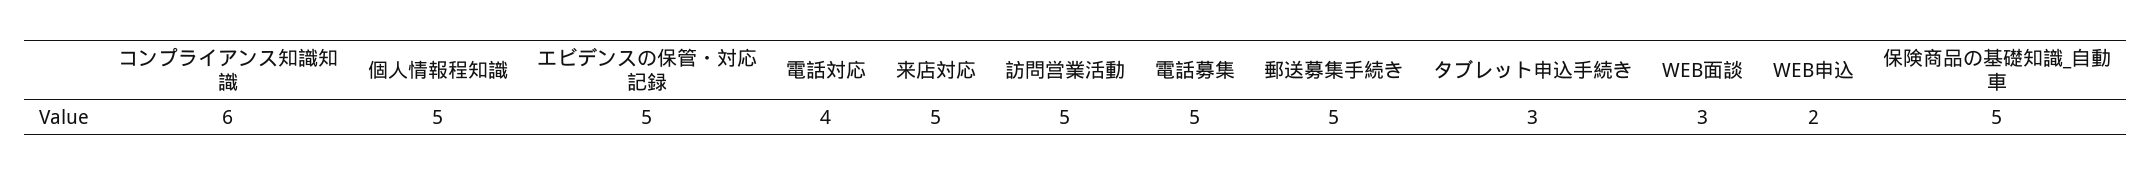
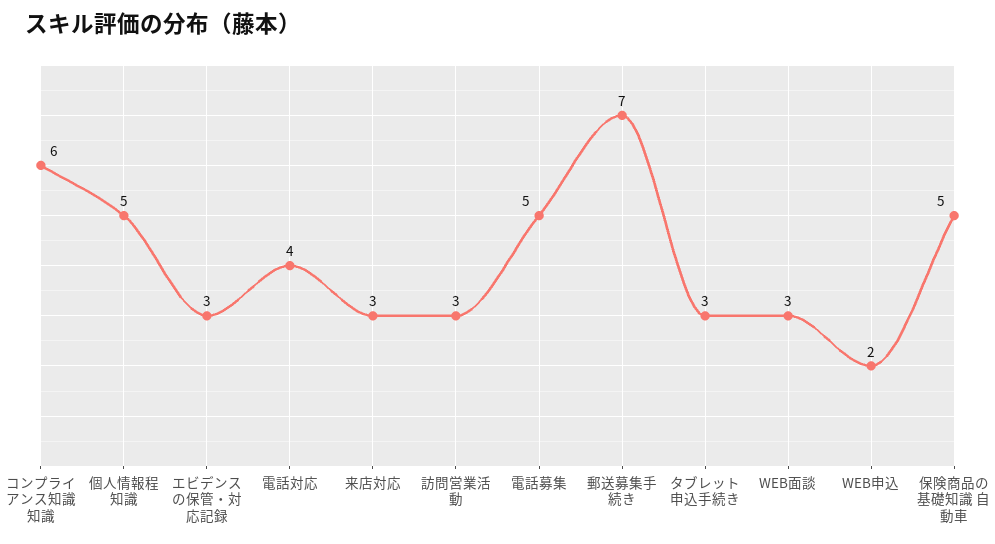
  {
    "コンプライアンス知識知識": 6,
    "個人情報程知識": 5,
-   "エビデンスの保管・対応記録": 5,
+   "エビデンスの保管・対応記録": 3,
    "電話対応": 4,
-   "来店対応": 5,
+   "来店対応": 3,
-   "訪問営業活動": 5,
+   "訪問営業活動": 3,
    "電話募集": 5,
-   "郵送募集手続き": 5,
+   "郵送募集手続き": 7,
    "タブレット申込手続き": 3,
    "WEB面談": 3,
    "WEB申込": 2,
    "保険商品の基礎知識_自動車": 5
  }

